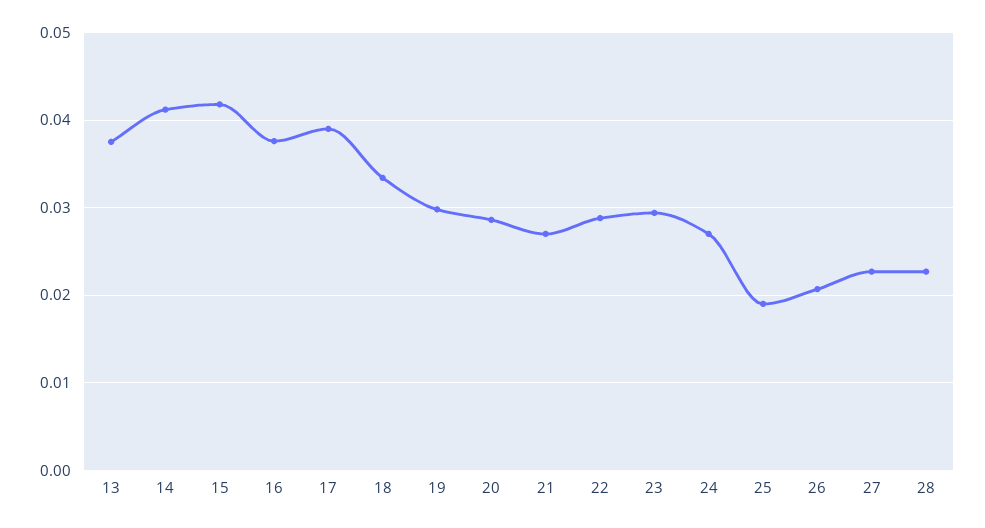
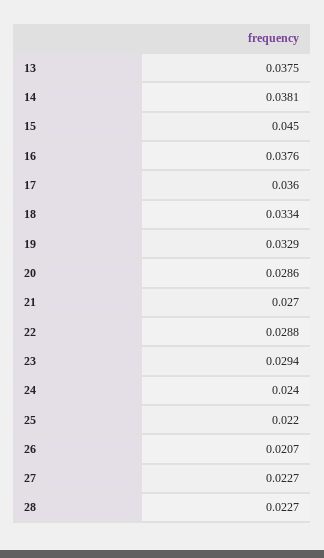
  {
    "13": 0.0375,
-   "14": 0.041,
+   "14": 0.0381,
-   "15": 0.042,
+   "15": 0.045,
    "16": 0.0376,
-   "17": 0.039,
+   "17": 0.036,
    "18": 0.0334,
-   "19": 0.03,
+   "19": 0.0329,
    "20": 0.0286,
    "21": 0.027,
    "22": 0.0288,
    "23": 0.0294,
-   "24": 0.027,
+   "24": 0.024,
-   "25": 0.019,
+   "25": 0.022,
    "26": 0.0207,
    "27": 0.0227,
    "28": 0.0227
  }

